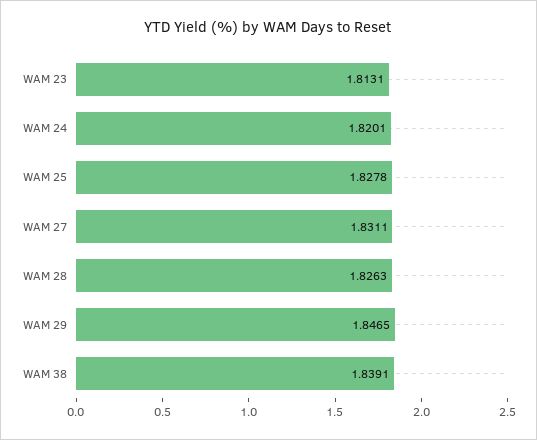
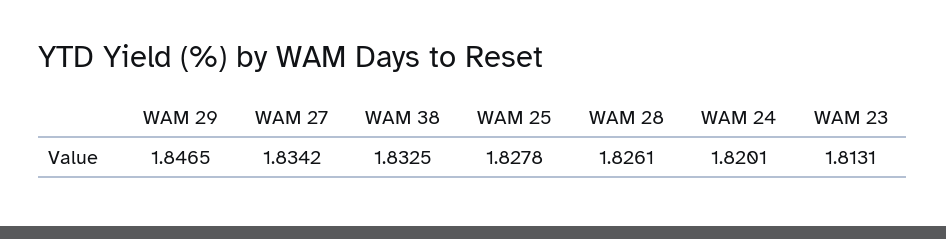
  {
    "WAM 23": 1.8131,
    "WAM 24": 1.8201,
    "WAM 25": 1.8278,
-   "WAM 27": 1.8311,
+   "WAM 27": 1.8342,
-   "WAM 28": 1.8263,
+   "WAM 28": 1.8261,
    "WAM 29": 1.8465,
-   "WAM 38": 1.8391
+   "WAM 38": 1.8325
  }

